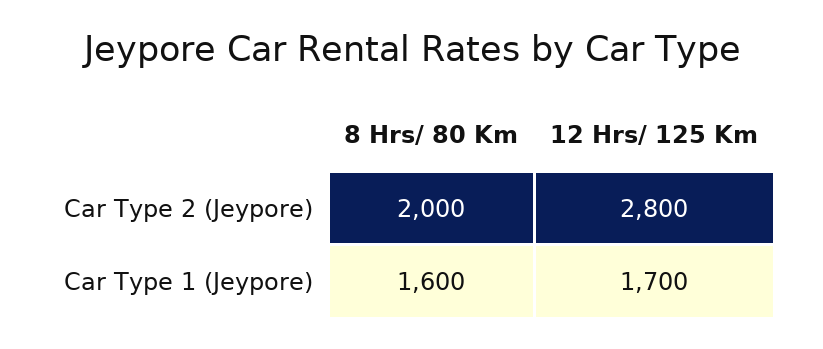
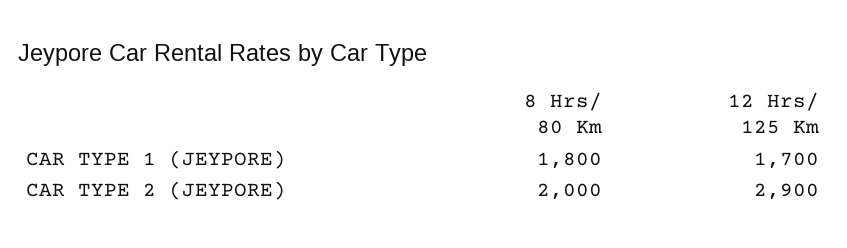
  {
    "8 Hrs/ 80 Km": {
      "Car Type 2 (Jeypore)": 2000,
-     "Car Type 1 (Jeypore)": 1600
+     "Car Type 1 (Jeypore)": 1800
    },
    "12 Hrs/ 125 Km": {
-     "Car Type 2 (Jeypore)": 2800,
+     "Car Type 2 (Jeypore)": 2900,
      "Car Type 1 (Jeypore)": 1700
    }
  }

